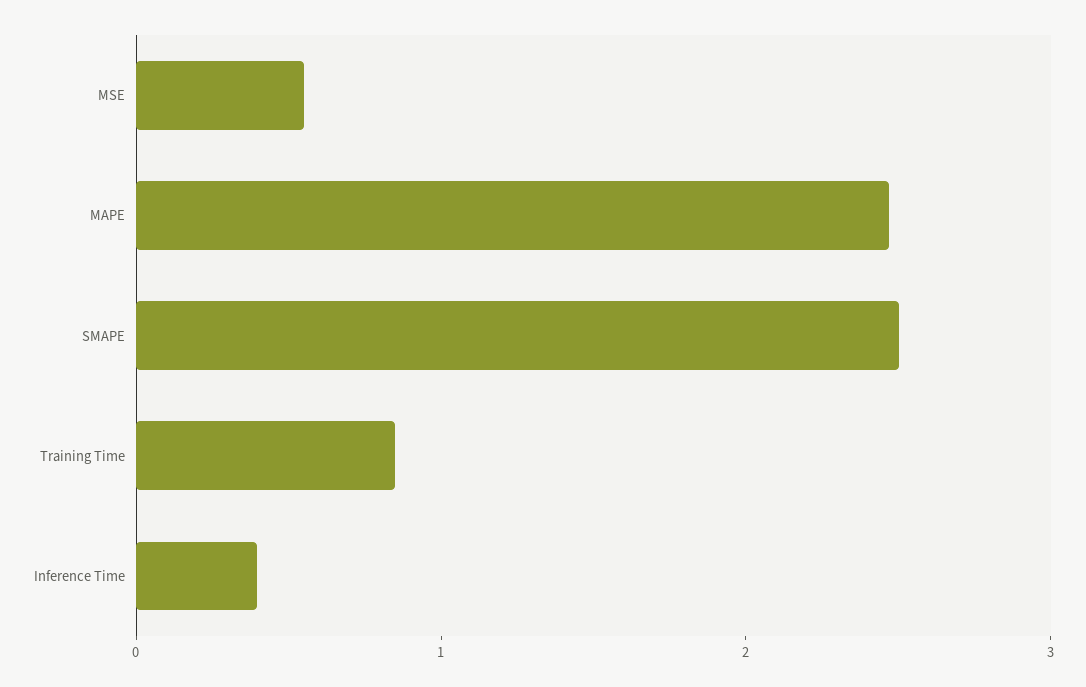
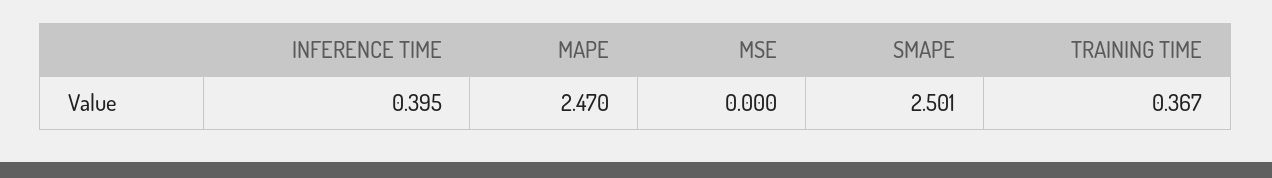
  {
-   "MSE": 0.6,
+   "MSE": 0,
    "MAPE": 2.47,
    "SMAPE": 2.501,
-   "Training Time": 0.8,
+   "Training Time": 0.367,
    "Inference Time": 0.395
  }

